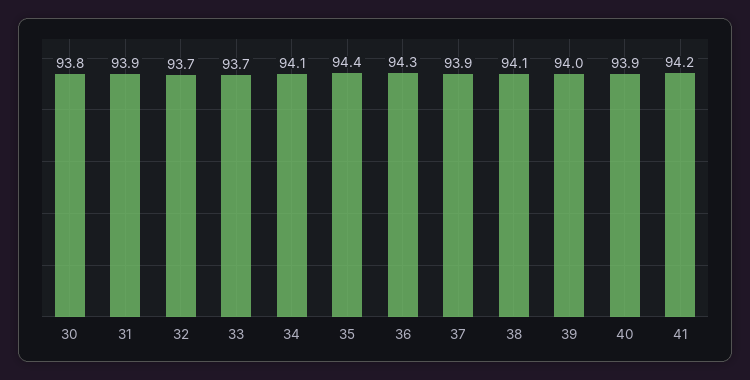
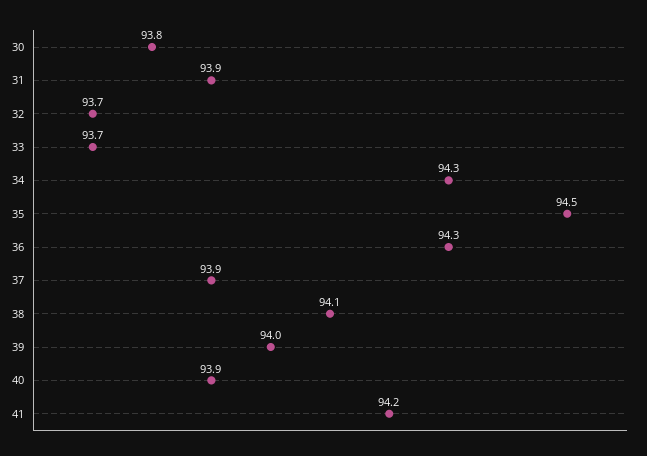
  {
    "30": 93.8,
    "31": 93.9,
    "32": 93.7,
    "33": 93.7,
-   "34": 94.1,
+   "34": 94.3,
-   "35": 94.4,
+   "35": 94.5,
    "36": 94.3,
    "37": 93.9,
    "38": 94.1,
    "39": 94,
    "40": 93.9,
    "41": 94.2
  }

